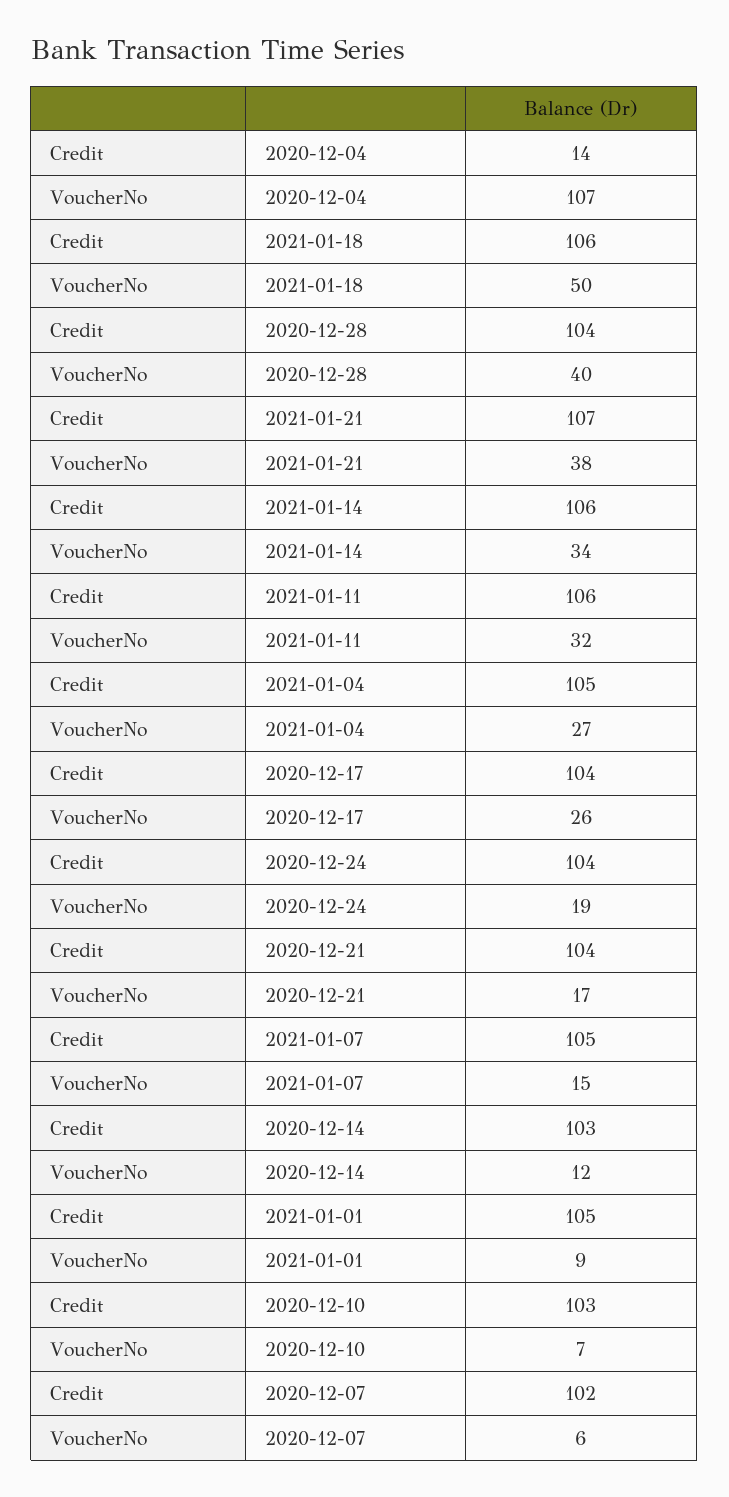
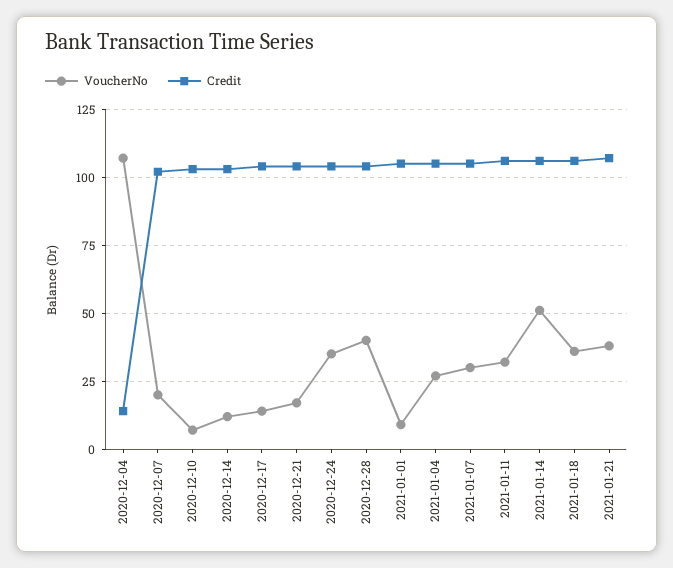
  {
    "Credit": {
      "2020-12-04": 14,
      "2021-01-18": 106,
      "2020-12-28": 104,
      "2021-01-21": 107,
      "2021-01-14": 106,
      "2021-01-11": 106,
      "2021-01-04": 105,
      "2020-12-17": 104,
      "2020-12-24": 104,
      "2020-12-21": 104,
      "2021-01-07": 105,
      "2020-12-14": 103,
      "2021-01-01": 105,
      "2020-12-10": 103,
      "2020-12-07": 102
    },
    "VoucherNo": {
      "2020-12-04": 107,
-     "2021-01-18": 50,
+     "2021-01-18": 35,
      "2020-12-28": 40,
      "2021-01-21": 38,
-     "2021-01-14": 34,
+     "2021-01-14": 50,
      "2021-01-11": 32,
      "2021-01-04": 27,
-     "2020-12-17": 26,
+     "2020-12-17": 15,
-     "2020-12-24": 19,
+     "2020-12-24": 35,
      "2020-12-21": 17,
-     "2021-01-07": 15,
+     "2021-01-07": 30,
      "2020-12-14": 12,
      "2021-01-01": 9,
      "2020-12-10": 7,
-     "2020-12-07": 6
+     "2020-12-07": 20
    }
  }

